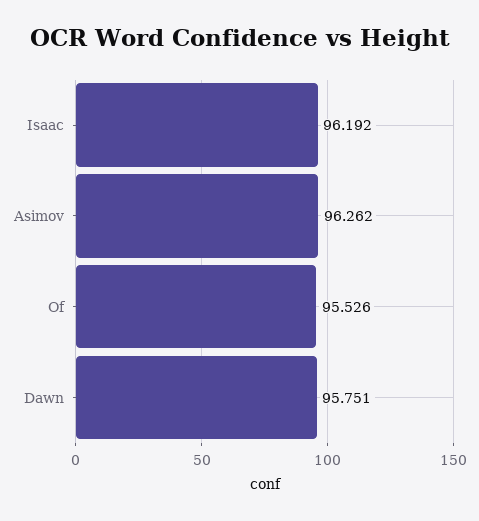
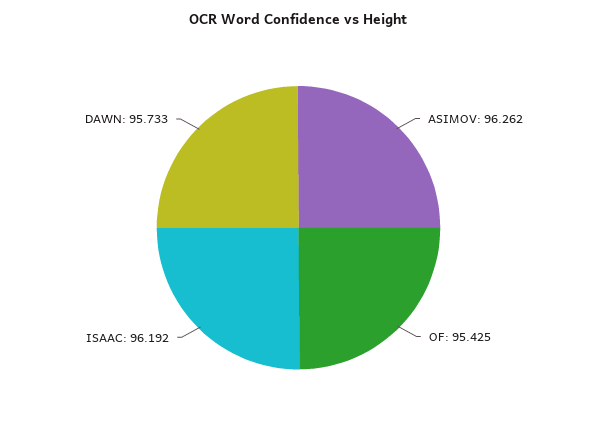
  {
    "Isaac": 96.192,
    "Asimov": 96.262,
-   "Of": 95.526,
+   "Of": 95.425,
-   "Dawn": 95.751
+   "Dawn": 95.733
  }

